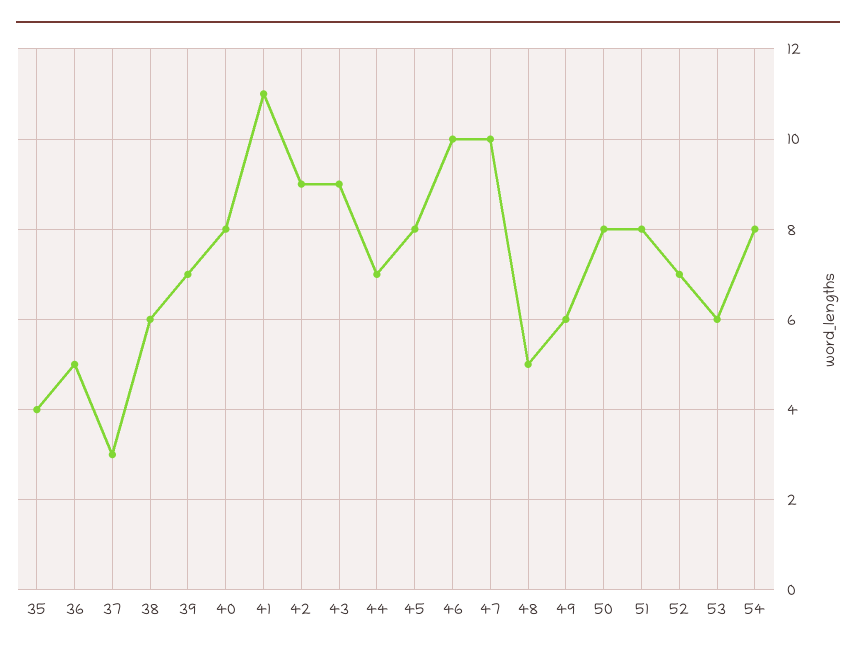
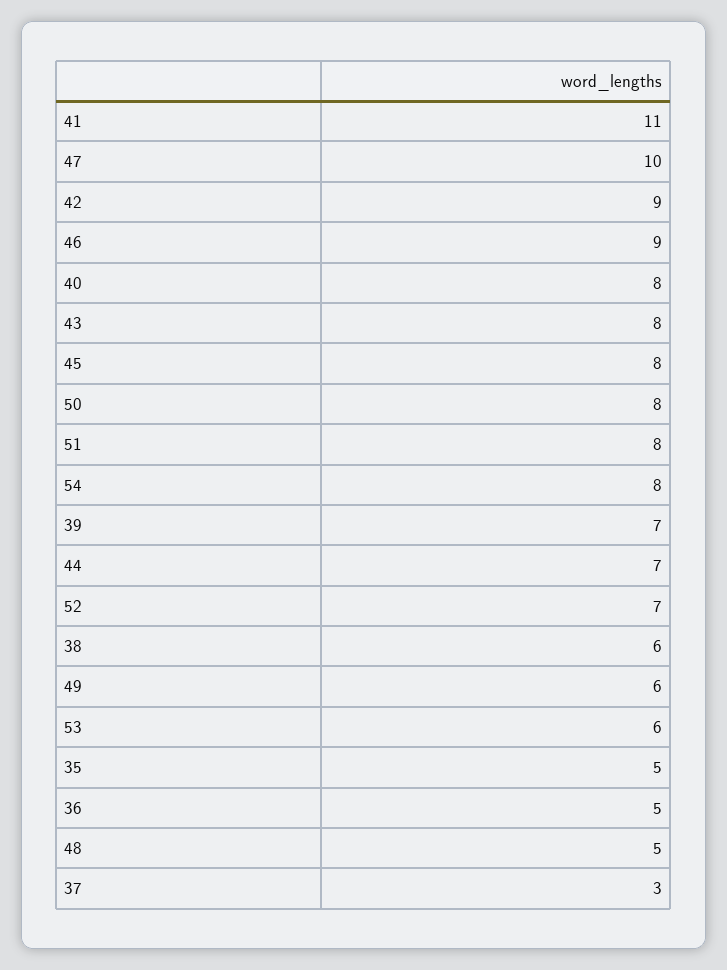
  {
-   "35": 4,
+   "35": 5,
    "36": 5,
    "37": 3,
    "38": 6,
    "39": 7,
    "40": 8,
    "41": 11,
    "42": 9,
-   "43": 9,
+   "43": 8,
    "44": 7,
    "45": 8,
-   "46": 10,
+   "46": 9,
    "47": 10,
    "48": 5,
    "49": 6,
    "50": 8,
    "51": 8,
    "52": 7,
    "53": 6,
    "54": 8
  }

